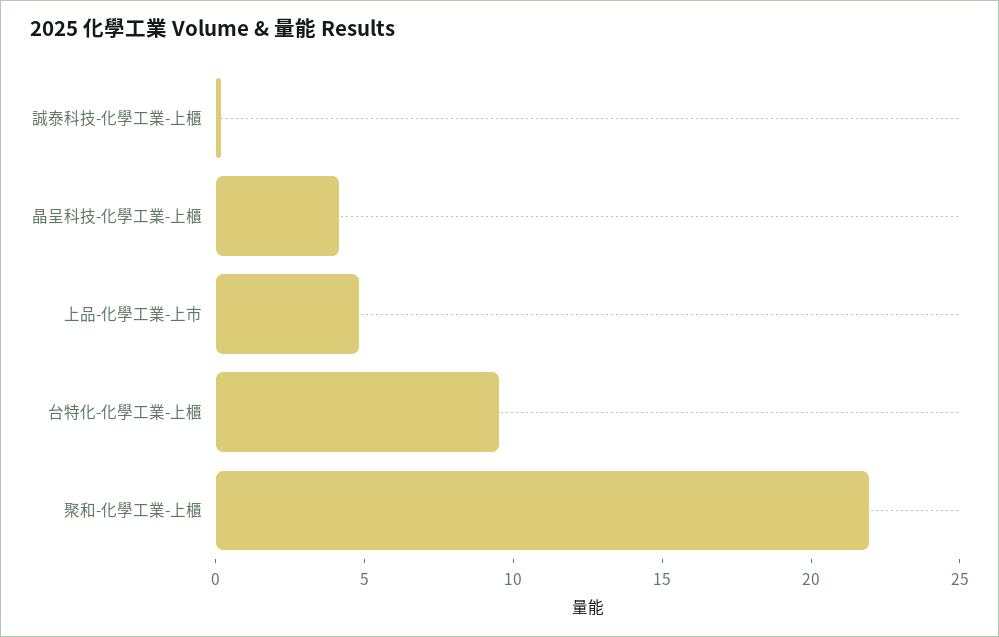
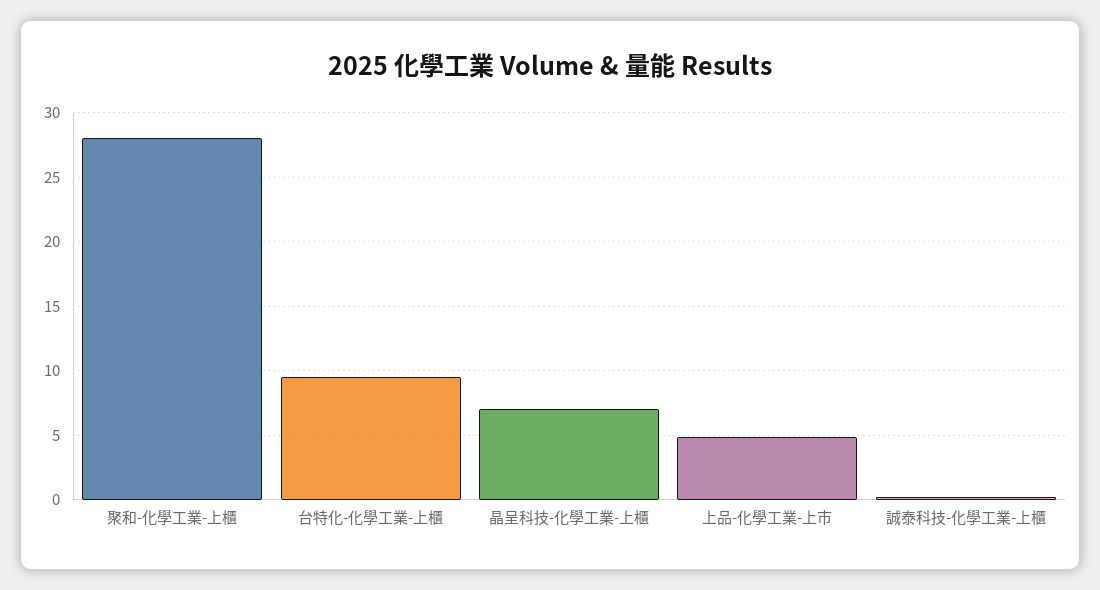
  {
    "誠泰科技-化學工業-上櫃": 0,
-   "晶呈科技-化學工業-上櫃": 4,
+   "晶呈科技-化學工業-上櫃": 7,
    "上品-化學工業-上市": 5,
    "台特化-化學工業-上櫃": 9.5,
-   "聚和-化學工業-上櫃": 22
+   "聚和-化學工業-上櫃": 28
  }

